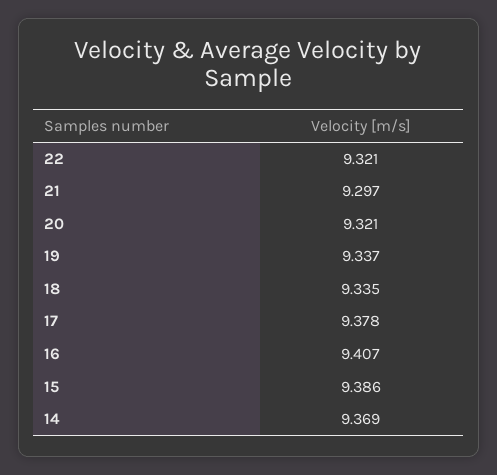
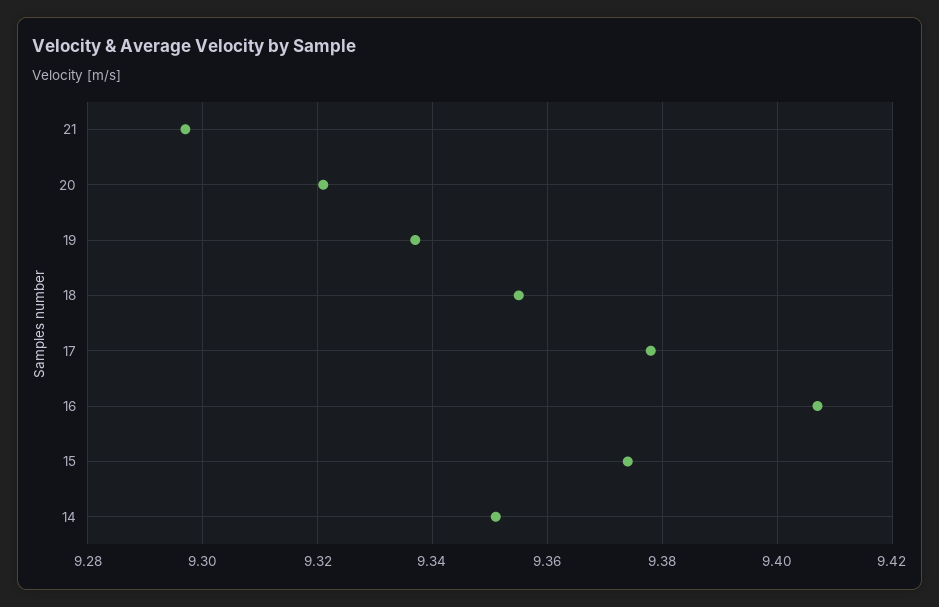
  {
-   "22": 9.321,
    "21": 9.297,
    "20": 9.321,
    "19": 9.337,
-   "18": 9.335,
+   "18": 9.355,
    "17": 9.378,
    "16": 9.407,
-   "15": 9.386,
+   "15": 9.375,
-   "14": 9.369
+   "14": 9.35
  }

